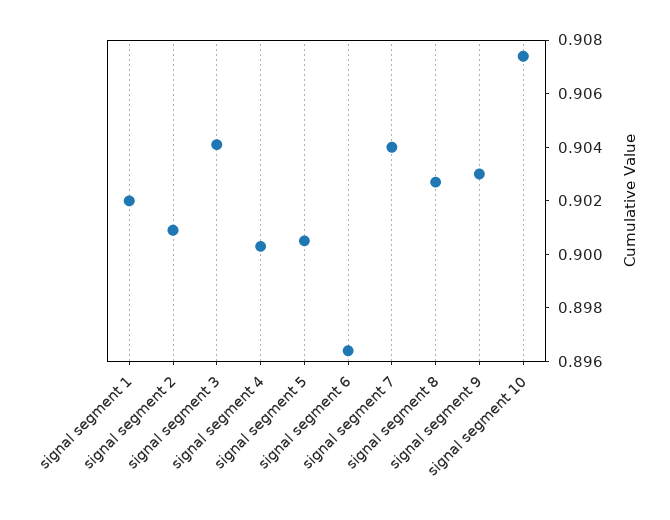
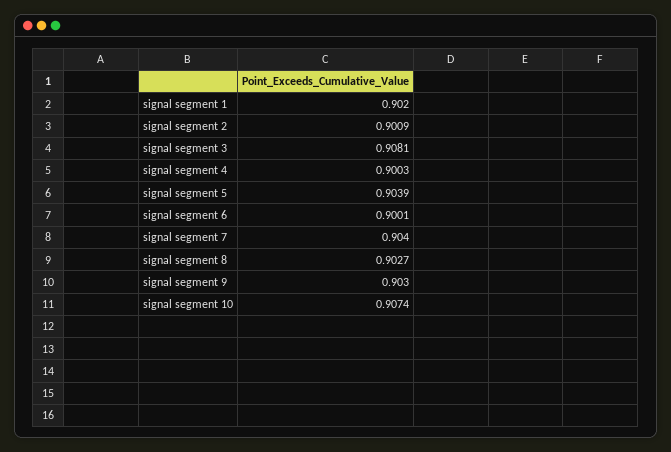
  {
    "signal segment 1": 0.902,
    "signal segment 2": 0.9009,
-   "signal segment 3": 0.904,
+   "signal segment 3": 0.9081,
    "signal segment 4": 0.9003,
-   "signal segment 5": 0.9005,
+   "signal segment 5": 0.9039,
-   "signal segment 6": 0.8965,
+   "signal segment 6": 0.9001,
    "signal segment 7": 0.904,
    "signal segment 8": 0.9027,
    "signal segment 9": 0.903,
    "signal segment 10": 0.9074
  }

